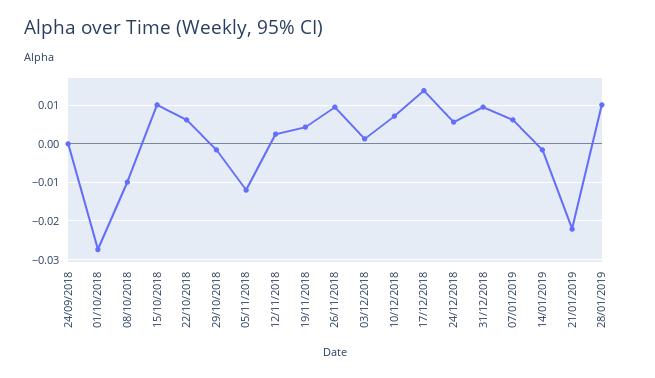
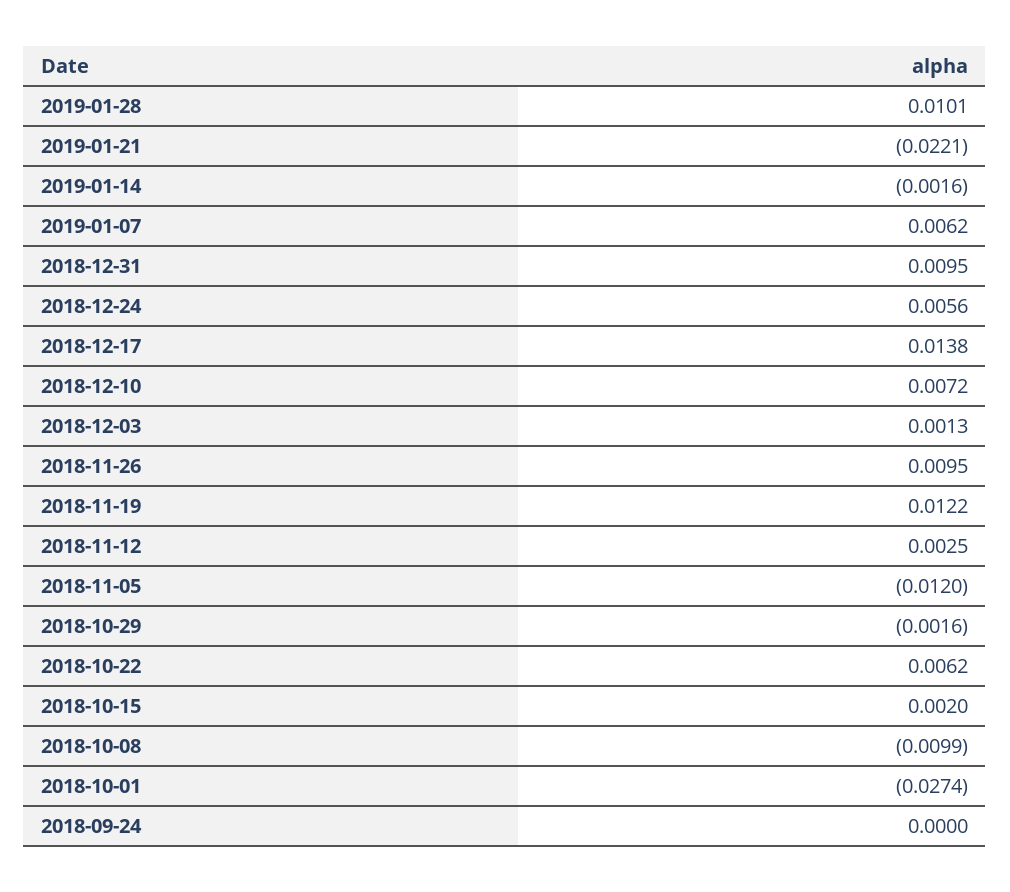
  {
    "24/09/2018": 0,
    "01/10/2018": -0.0274,
    "08/10/2018": -0.0099,
-   "15/10/2018": 0.01,
+   "15/10/2018": 0.002,
    "22/10/2018": 0.0062,
    "29/10/2018": -0.0016,
    "05/11/2018": -0.012,
    "12/11/2018": 0.0025,
-   "19/11/2018": 0.004,
+   "19/11/2018": 0.0122,
    "26/11/2018": 0.0095,
    "03/12/2018": 0.0013,
    "10/12/2018": 0.0072,
    "17/12/2018": 0.0138,
    "24/12/2018": 0.0056,
    "31/12/2018": 0.0095,
    "07/01/2019": 0.0062,
    "14/01/2019": -0.0016,
    "21/01/2019": -0.0221,
    "28/01/2019": 0.0101
  }

